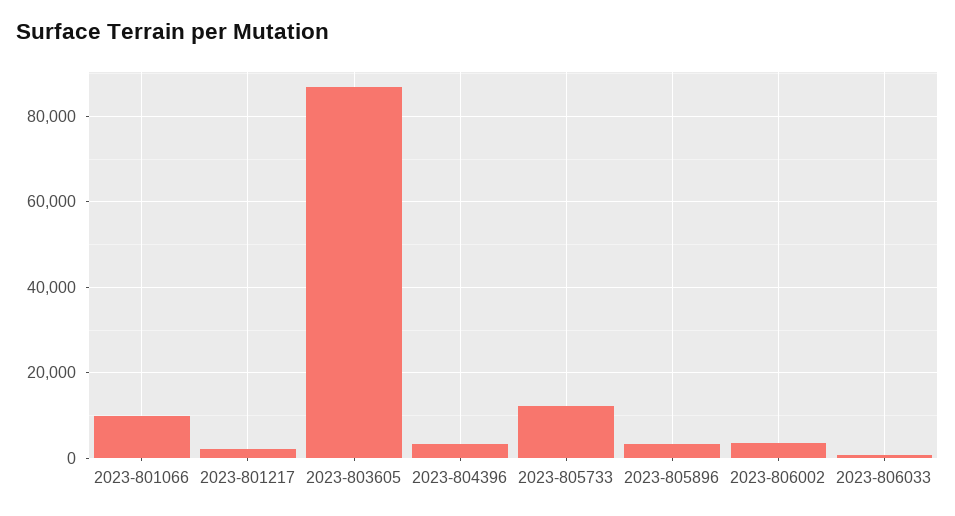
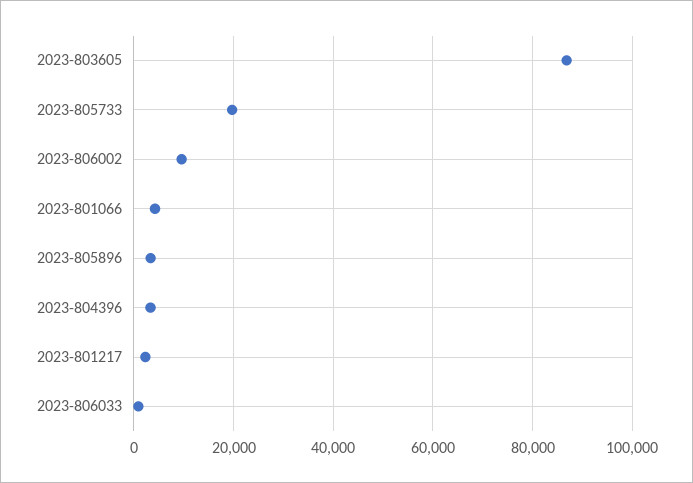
  {
-   "2023-801066": 10000,
+   "2023-801066": 4000,
    "2023-801217": 2000,
    "2023-803605": 86000,
    "2023-804396": 4000,
-   "2023-805733": 12000,
+   "2023-805733": 20000,
    "2023-805896": 4000,
-   "2023-806002": 4000,
+   "2023-806002": 10000,
    "2023-806033": 0
  }

